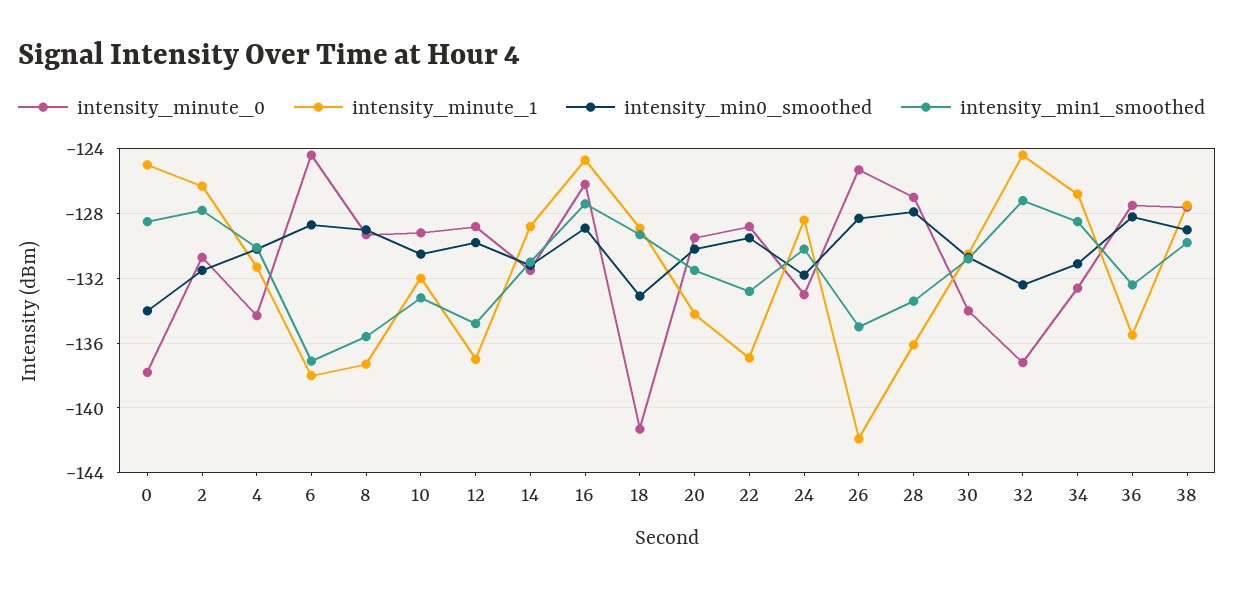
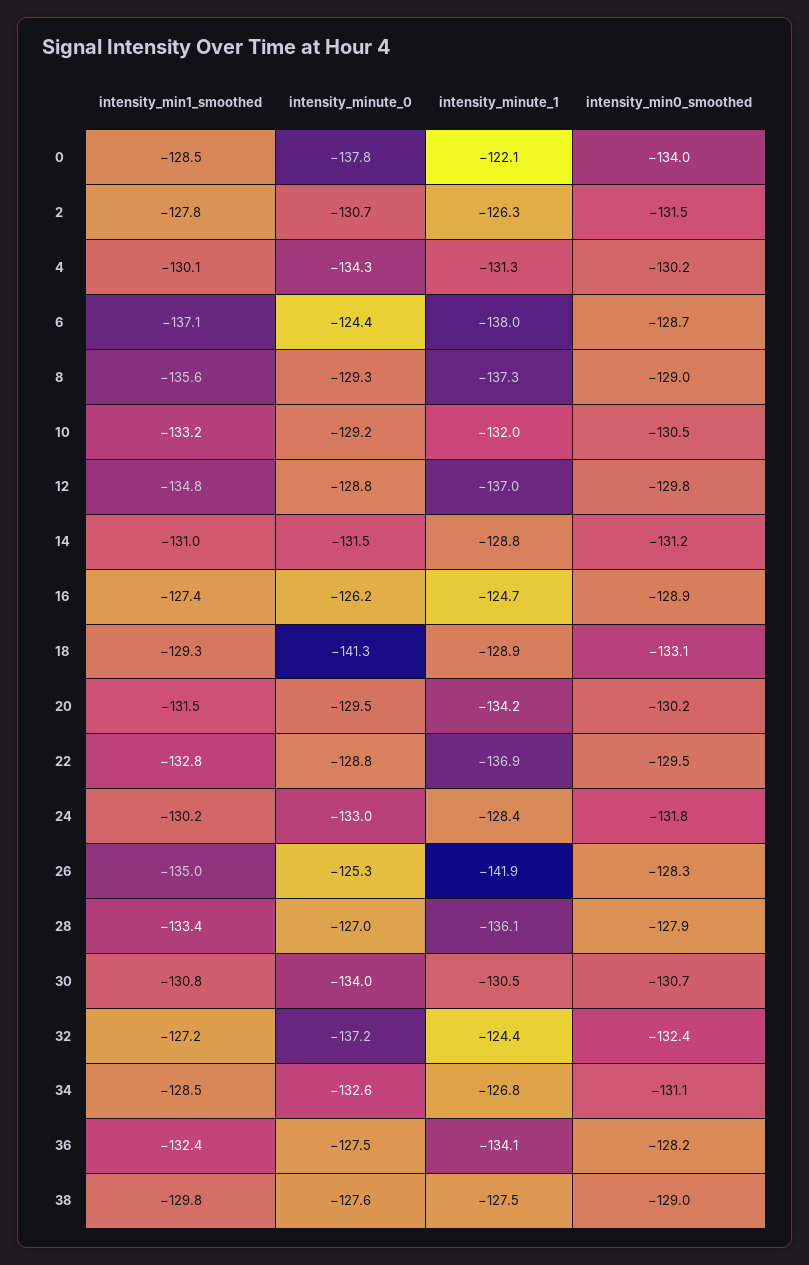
  {
    "intensity_minute_0": {
      "0": -137.8,
      "2": -130.7,
      "4": -134.3,
      "6": -124.4,
      "8": -129.3,
      "10": -129.2,
      "12": -128.8,
      "14": -131.5,
      "16": -126.2,
      "18": -141.3,
      "20": -129.5,
      "22": -128.8,
      "24": -133,
      "26": -125.3,
      "28": -127,
      "30": -134,
      "32": -137.2,
      "34": -132.6,
      "36": -127.5,
      "38": -127.6
    },
    "intensity_minute_1": {
-     "0": -125,
+     "0": -122.1,
      "2": -126.3,
      "4": -131.3,
      "6": -138,
      "8": -137.3,
      "10": -132,
      "12": -137,
      "14": -128.8,
      "16": -124.7,
      "18": -128.9,
      "20": -134.2,
      "22": -136.9,
      "24": -128.4,
      "26": -141.9,
      "28": -136.1,
      "30": -130.5,
      "32": -124.4,
      "34": -126.8,
-     "36": -135.5,
+     "36": -134.1,
      "38": -127.5
    },
    "intensity_min0_smoothed": {
      "0": -134,
      "2": -131.5,
      "4": -130.2,
      "6": -128.7,
      "8": -129,
      "10": -130.5,
      "12": -129.8,
      "14": -131.2,
      "16": -128.9,
      "18": -133.1,
      "20": -130.2,
      "22": -129.5,
      "24": -131.8,
      "26": -128.3,
      "28": -127.9,
      "30": -130.7,
      "32": -132.4,
      "34": -131.1,
      "36": -128.2,
      "38": -129
    },
    "intensity_min1_smoothed": {
      "0": -128.5,
      "2": -127.8,
      "4": -130.1,
      "6": -137.1,
      "8": -135.6,
      "10": -133.2,
      "12": -134.8,
      "14": -131,
      "16": -127.4,
      "18": -129.3,
      "20": -131.5,
      "22": -132.8,
      "24": -130.2,
      "26": -135,
      "28": -133.4,
      "30": -130.8,
      "32": -127.2,
      "34": -128.5,
      "36": -132.4,
      "38": -129.8
    }
  }

